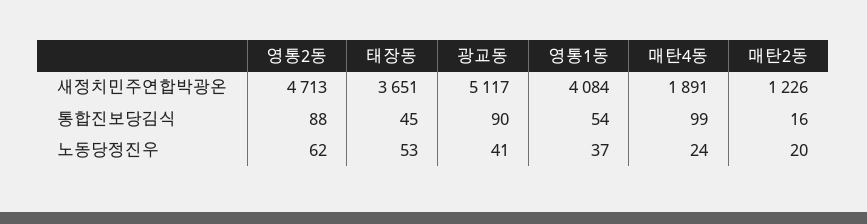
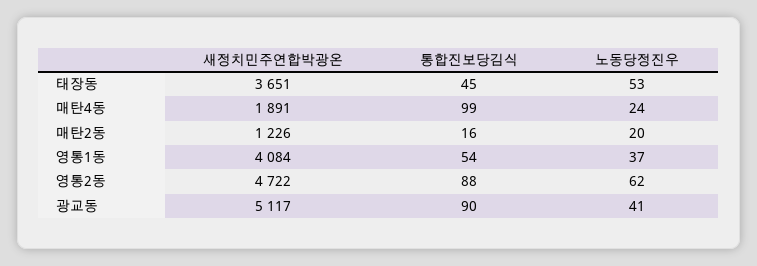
  {
    "영통2동": {
-     "새정치민주연합박광온": 4713,
+     "새정치민주연합박광온": 4722,
      "통합진보당김식": 88,
      "노동당정진우": 62
    },
    "태장동": {
      "새정치민주연합박광온": 3651,
      "통합진보당김식": 45,
      "노동당정진우": 53
    },
    "광교동": {
      "새정치민주연합박광온": 5117,
      "통합진보당김식": 90,
      "노동당정진우": 41
    },
    "영통1동": {
      "새정치민주연합박광온": 4084,
      "통합진보당김식": 54,
      "노동당정진우": 37
    },
    "매탄4동": {
      "새정치민주연합박광온": 1891,
      "통합진보당김식": 99,
      "노동당정진우": 24
    },
    "매탄2동": {
      "새정치민주연합박광온": 1226,
      "통합진보당김식": 16,
      "노동당정진우": 20
    }
  }

